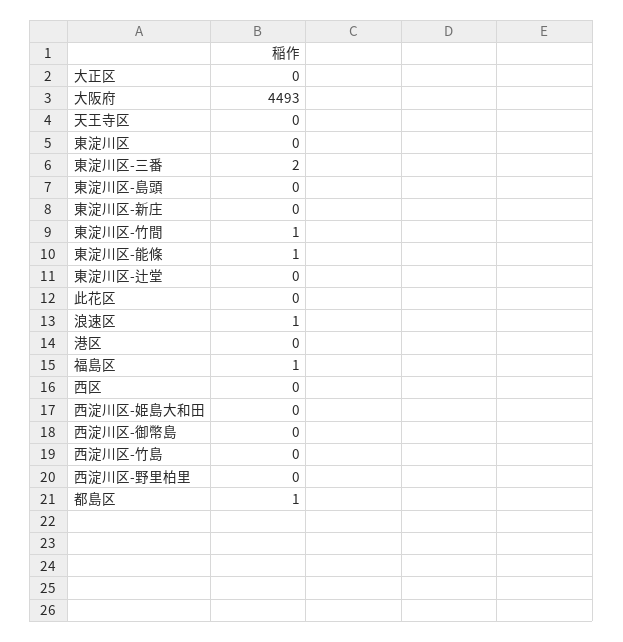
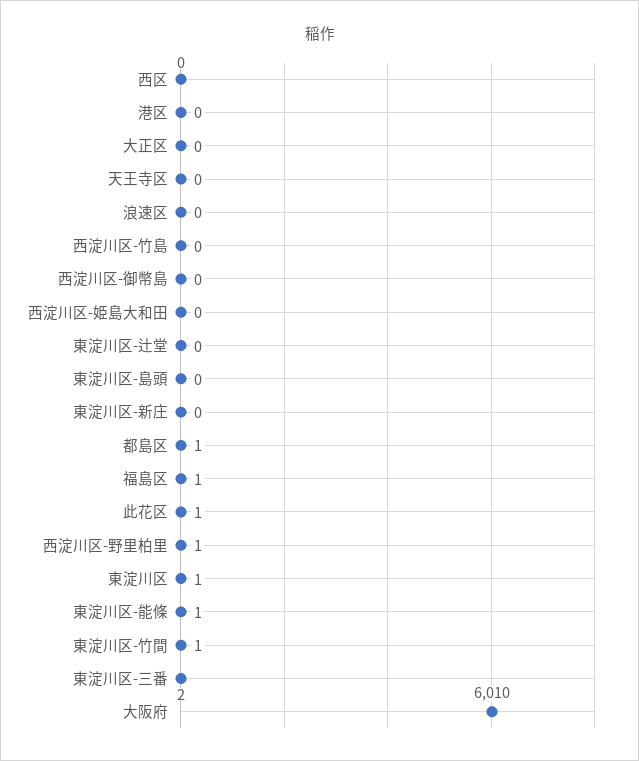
  {
    "大正区": 0,
-   "大阪府": 4493,
+   "大阪府": 6010,
    "天王寺区": 0,
-   "東淀川区": 0,
+   "東淀川区": 1,
    "東淀川区-三番": 2,
    "東淀川区-島頭": 0,
    "東淀川区-新庄": 0,
    "東淀川区-竹間": 1,
    "東淀川区-能條": 1,
    "東淀川区-辻堂": 0,
-   "此花区": 0,
+   "此花区": 1,
-   "浪速区": 1,
+   "浪速区": 0,
    "港区": 0,
    "福島区": 1,
    "西区": 0,
    "西淀川区-姫島大和田": 0,
    "西淀川区-御幣島": 0,
    "西淀川区-竹島": 0,
-   "西淀川区-野里柏里": 0,
+   "西淀川区-野里柏里": 1,
    "都島区": 1
  }

